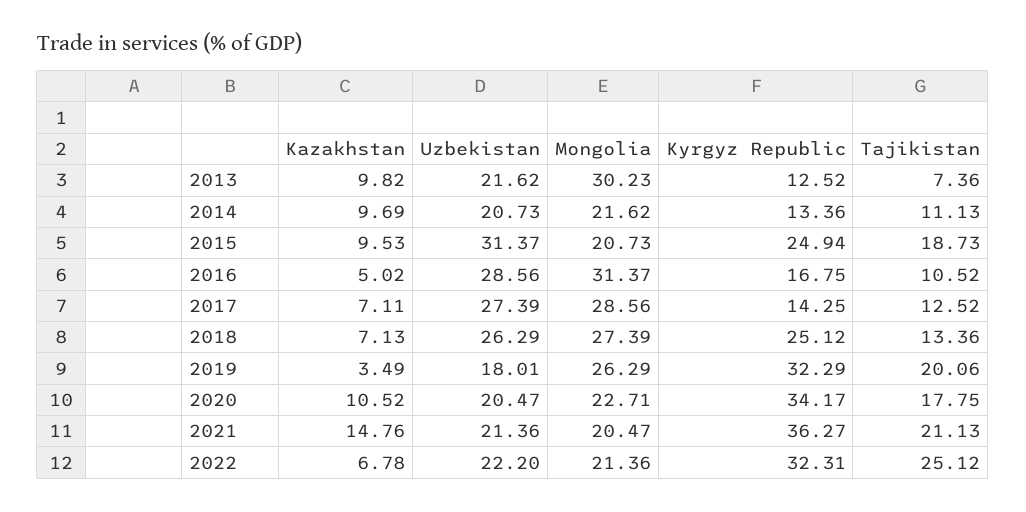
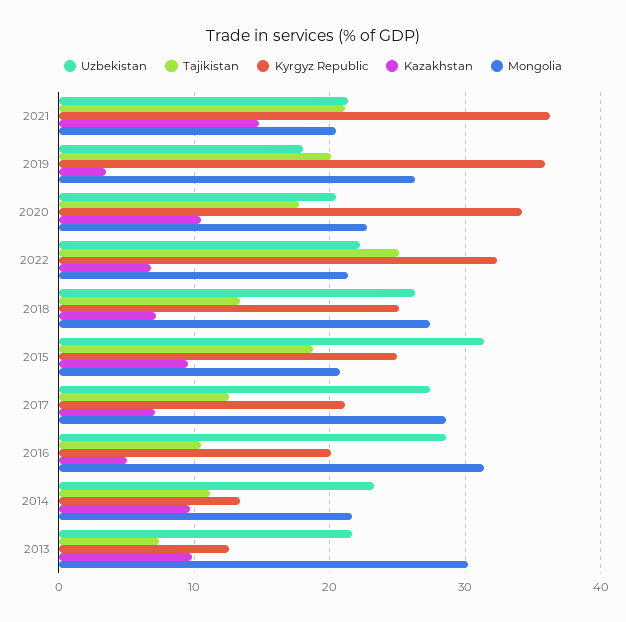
  {
    "Kazakhstan": {
      "2013": 9.82,
      "2014": 9.69,
      "2015": 9.53,
      "2016": 5.02,
      "2017": 7.11,
      "2018": 7.13,
      "2019": 3.49,
      "2020": 10.52,
      "2021": 14.76,
      "2022": 6.78
    },
    "Uzbekistan": {
      "2013": 21.62,
-     "2014": 20.73,
+     "2014": 23,
      "2015": 31.37,
      "2016": 28.56,
      "2017": 27.39,
      "2018": 26.29,
      "2019": 18.01,
      "2020": 20.47,
      "2021": 21.36,
      "2022": 22.2
    },
    "Mongolia": {
      "2013": 30.23,
      "2014": 21.62,
      "2015": 20.73,
      "2016": 31.37,
      "2017": 28.56,
      "2018": 27.39,
      "2019": 26.29,
      "2020": 22.71,
      "2021": 20.47,
      "2022": 21.36
    },
    "Kyrgyz Republic": {
      "2013": 12.52,
      "2014": 13.36,
      "2015": 24.94,
-     "2016": 16.75,
+     "2016": 20,
-     "2017": 14.25,
+     "2017": 21,
      "2018": 25.12,
-     "2019": 32.29,
+     "2019": 36,
      "2020": 34.17,
      "2021": 36.27,
      "2022": 32.31
    },
    "Tajikistan": {
      "2013": 7.36,
      "2014": 11.13,
      "2015": 18.73,
      "2016": 10.52,
      "2017": 12.52,
      "2018": 13.36,
      "2019": 20.06,
      "2020": 17.75,
      "2021": 21.13,
      "2022": 25.12
    }
  }

